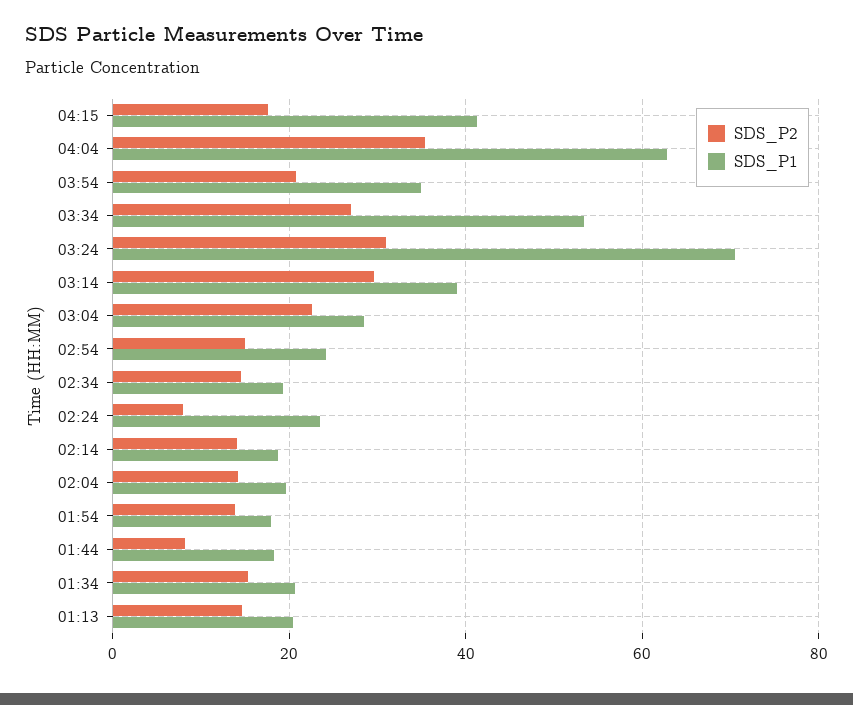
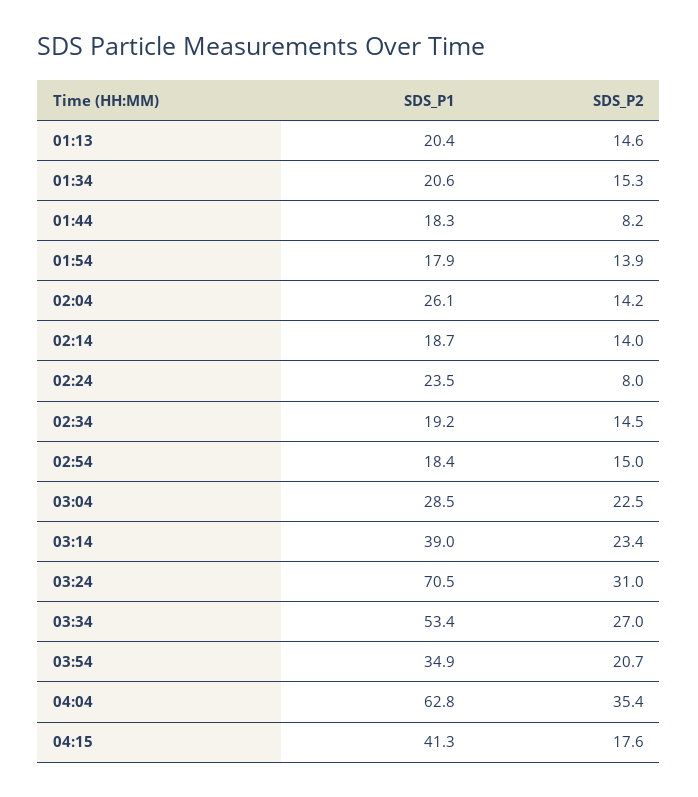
  {
    "SDS_P2": {
      "04:15": 17.6,
      "04:04": 35.4,
      "03:54": 20.7,
      "03:34": 27,
      "03:24": 31,
-     "03:14": 30,
+     "03:14": 23.4,
      "03:04": 22.5,
      "02:54": 15,
      "02:34": 14.5,
      "02:24": 8,
      "02:14": 14,
      "02:04": 14.2,
      "01:54": 13.9,
      "01:44": 8.2,
      "01:34": 15.3,
      "01:13": 14.6
    },
    "SDS_P1": {
      "04:15": 41.3,
      "04:04": 62.8,
      "03:54": 34.9,
      "03:34": 53.4,
      "03:24": 70.5,
      "03:14": 39,
      "03:04": 28.5,
-     "02:54": 24,
+     "02:54": 18.4,
      "02:34": 19.2,
      "02:24": 23.5,
      "02:14": 18.7,
-     "02:04": 20,
+     "02:04": 26.1,
      "01:54": 17.9,
      "01:44": 18.3,
      "01:34": 20.6,
      "01:13": 20.4
    }
  }

